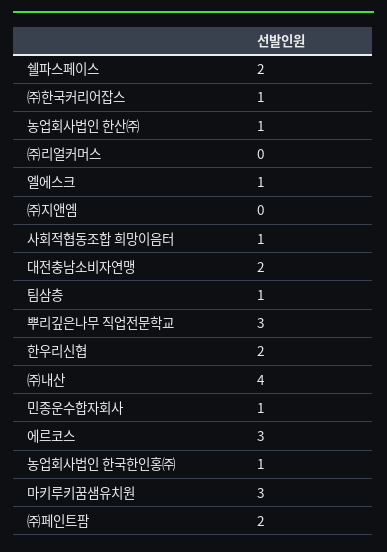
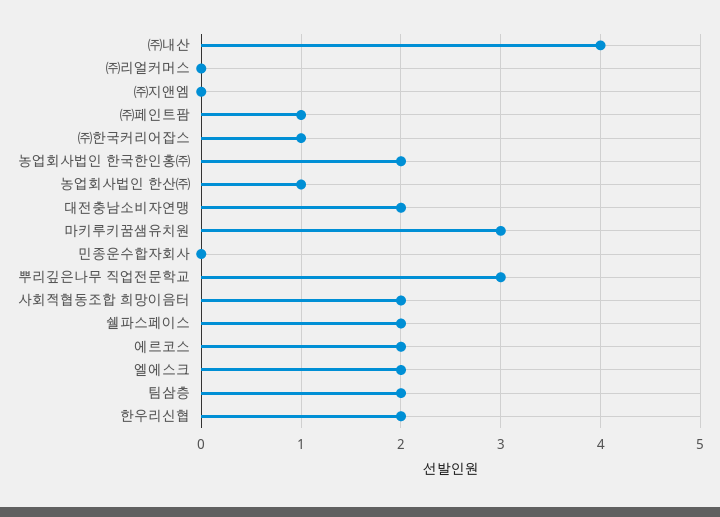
  {
    "쉘파스페이스": 2,
    "㈜한국커리어잡스": 1,
    "농업회사법인 한산㈜": 1,
    "㈜리얼커머스": 0,
-   "엘에스크": 1,
+   "엘에스크": 2,
    "㈜지앤엠": 0,
-   "사회적협동조합 희망이음터": 1,
+   "사회적협동조합 희망이음터": 2,
    "대전충남소비자연맹": 2,
-   "팀삼층": 1,
+   "팀삼층": 2,
    "뿌리깊은나무 직업전문학교": 3,
    "한우리신협": 2,
    "㈜내산": 4,
-   "민종운수합자회사": 1,
+   "민종운수합자회사": 0,
-   "에르코스": 3,
+   "에르코스": 2,
-   "농업회사법인 한국한인홍㈜": 1,
+   "농업회사법인 한국한인홍㈜": 2,
    "마키루키꿈샘유치원": 3,
-   "㈜페인트팜": 2
+   "㈜페인트팜": 1
  }

